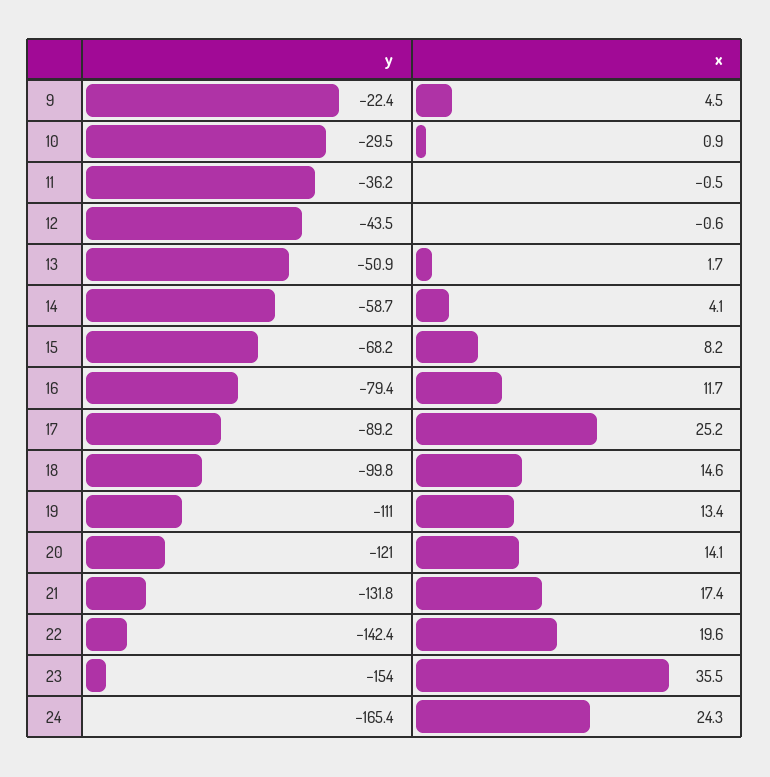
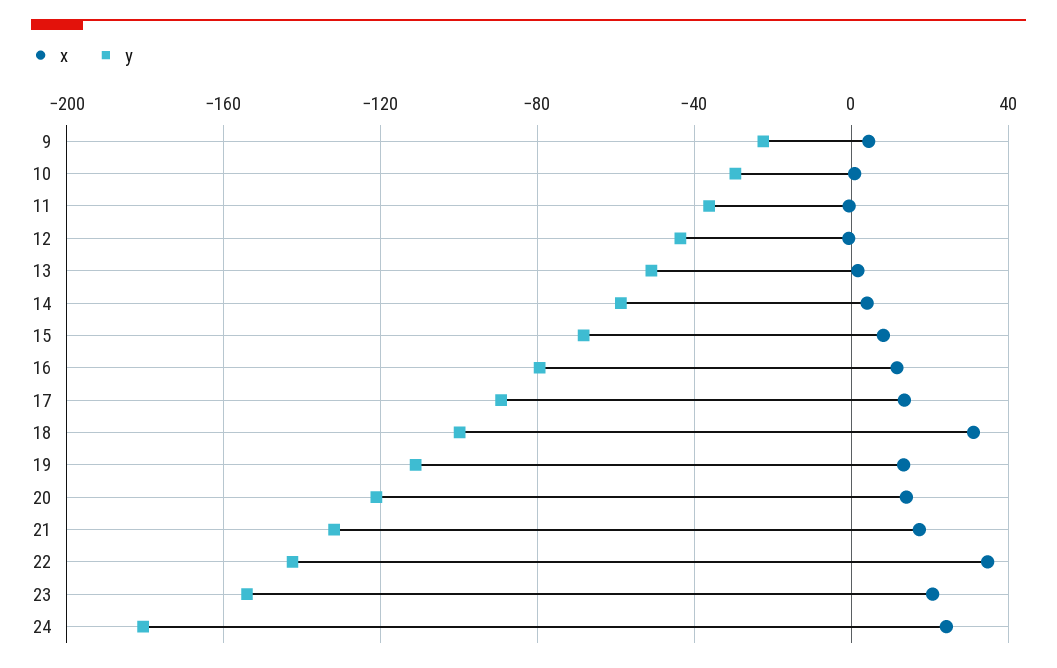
  {
    "y": {
      "9": -22.4,
      "10": -29.5,
      "11": -36.2,
      "12": -43.5,
      "13": -50.9,
      "14": -58.7,
      "15": -68.2,
      "16": -79.4,
      "17": -89.2,
      "18": -99.8,
      "19": -111,
      "20": -121,
      "21": -131.8,
      "22": -142.4,
      "23": -154,
-     "24": -165.4
+     "24": -180
    },
    "x": {
      "9": 4.5,
      "10": 0.9,
      "11": -0.5,
      "12": -0.6,
      "13": 1.7,
      "14": 4.1,
      "15": 8.2,
      "16": 11.7,
-     "17": 25.2,
+     "17": 15,
-     "18": 14.6,
+     "18": 30,
      "19": 13.4,
      "20": 14.1,
      "21": 17.4,
-     "22": 19.6,
+     "22": 35,
-     "23": 35.5,
+     "23": 20,
      "24": 24.3
    }
  }

